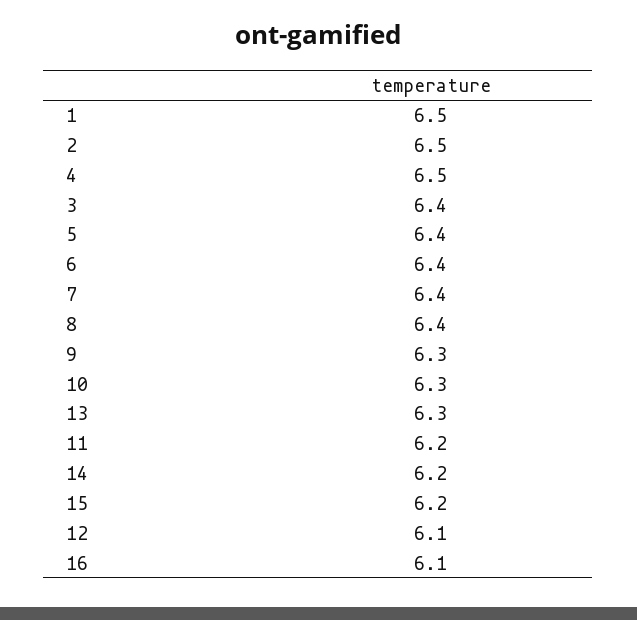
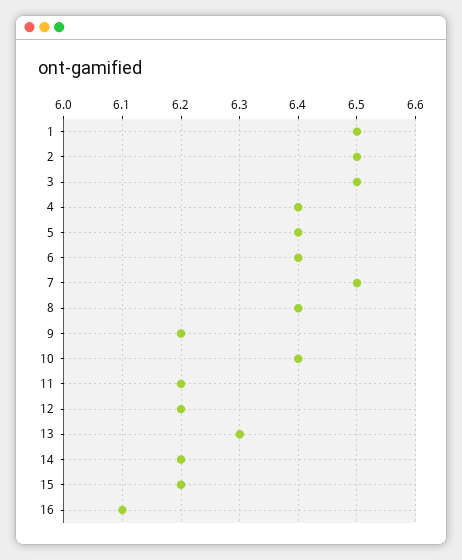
  {
    "1": 6.5,
    "2": 6.5,
-   "4": 6.5,
+   "4": 6.4,
-   "3": 6.4,
+   "3": 6.5,
    "5": 6.4,
    "6": 6.4,
-   "7": 6.4,
+   "7": 6.5,
    "8": 6.4,
-   "9": 6.3,
+   "9": 6.2,
-   "10": 6.3,
+   "10": 6.4,
    "13": 6.3,
    "11": 6.2,
    "14": 6.2,
    "15": 6.2,
-   "12": 6.1,
+   "12": 6.2,
    "16": 6.1
  }

